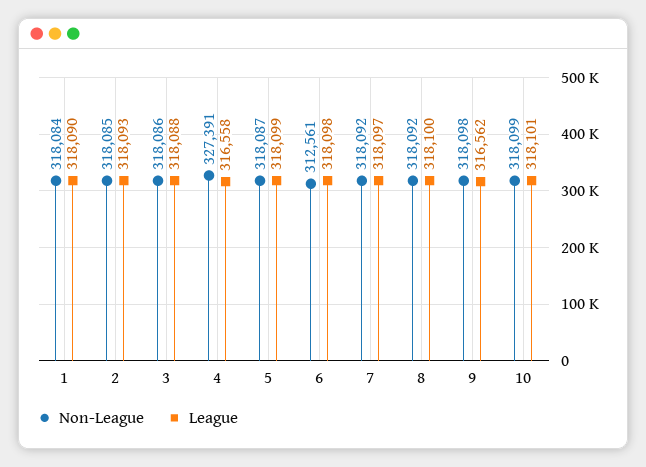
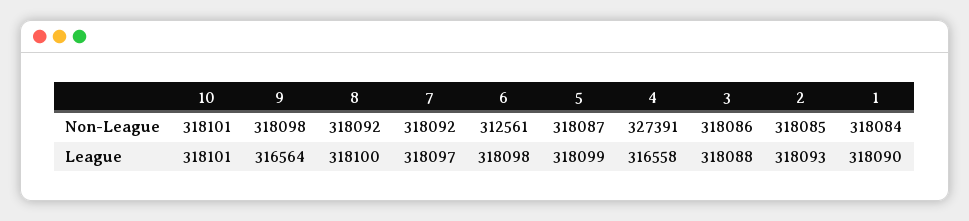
  {
    "Non-League": {
      "1": 318084,
      "2": 318085,
      "3": 318086,
      "4": 327391,
      "5": 318087,
      "6": 312561,
      "7": 318092,
      "8": 318092,
      "9": 318098,
-     "10": 318099
+     "10": 318101
    },
    "League": {
      "1": 318090,
      "2": 318093,
      "3": 318088,
      "4": 316558,
      "5": 318099,
      "6": 318098,
      "7": 318097,
      "8": 318100,
-     "9": 316562,
+     "9": 316564,
      "10": 318101
    }
  }

